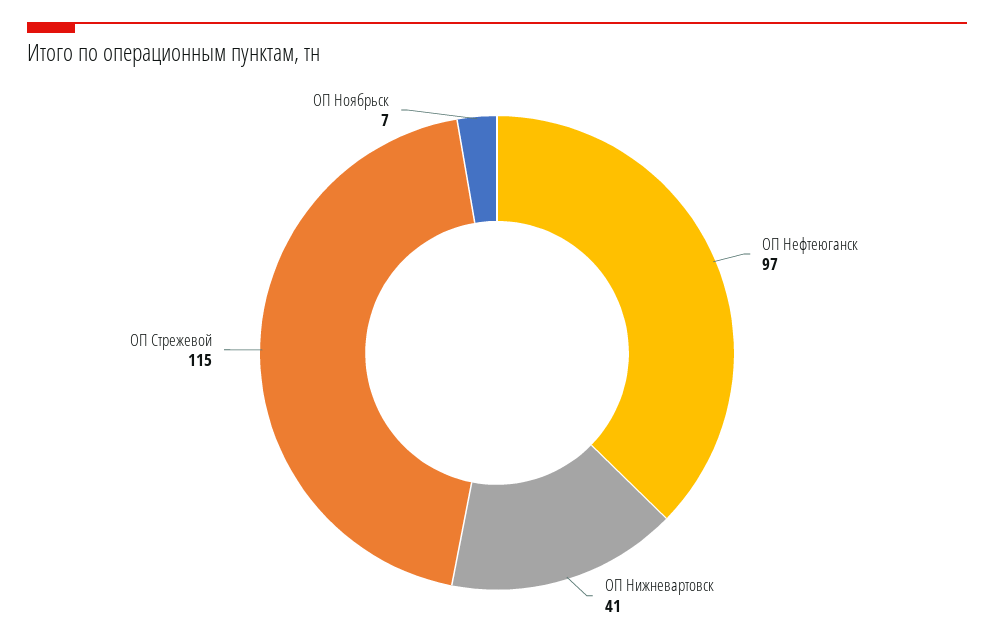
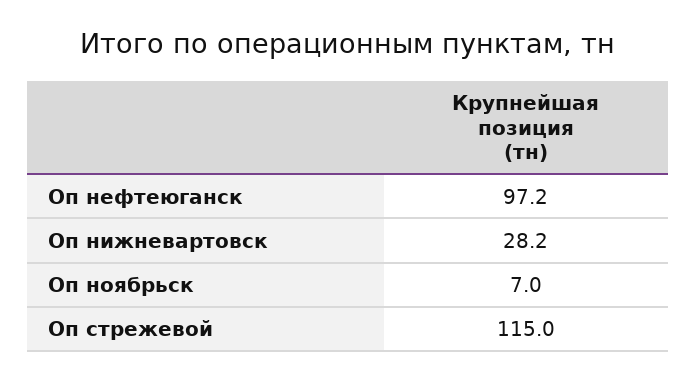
  {
    "ОП Нефтеюганск": 97.2,
-   "ОП Нижневартовск": 41,
+   "ОП Нижневартовск": 28.2,
    "ОП Стрежевой": 115,
    "ОП Ноябрьск": 7
  }

